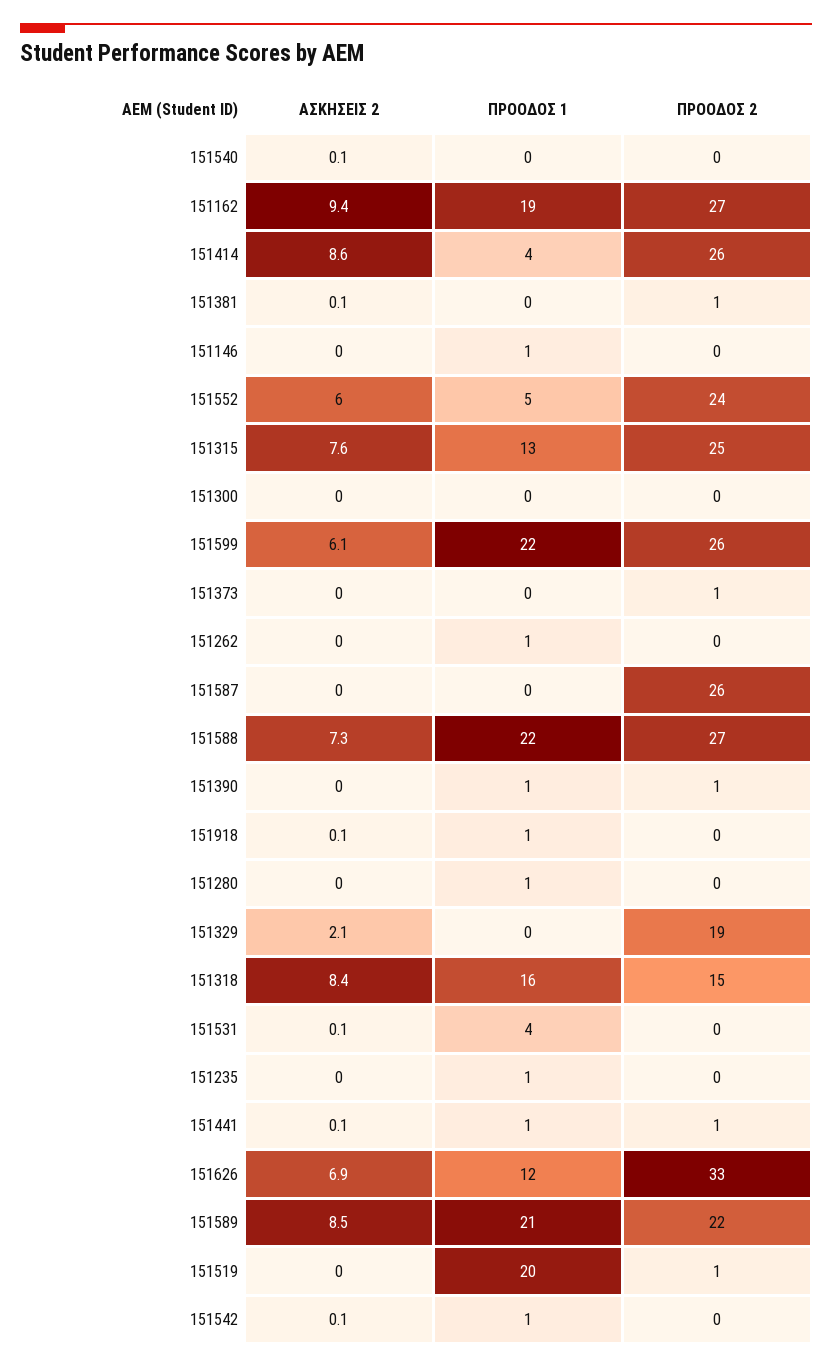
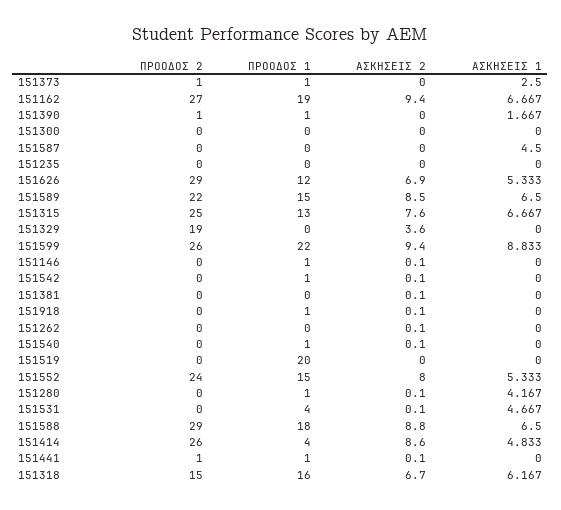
  {
    "ΑΣΚΗΣΕΙΣ 2": {
      "151540": 0.1,
      "151162": 9.4,
      "151414": 8.6,
      "151381": 0.1,
-     "151146": 0,
+     "151146": 0.1,
-     "151552": 6,
+     "151552": 8,
      "151315": 7.6,
      "151300": 0,
-     "151599": 6.1,
+     "151599": 9.4,
      "151373": 0,
-     "151262": 0,
+     "151262": 0.1,
      "151587": 0,
-     "151588": 7.3,
+     "151588": 8.8,
      "151390": 0,
      "151918": 0.1,
-     "151280": 0,
+     "151280": 0.1,
-     "151329": 2.1,
+     "151329": 3.6,
-     "151318": 8.4,
+     "151318": 6.7,
      "151531": 0.1,
      "151235": 0,
      "151441": 0.1,
      "151626": 6.9,
      "151589": 8.5,
      "151519": 0,
      "151542": 0.1
    },
    "ΠΡΟΟΔΟΣ 1": {
-     "151540": 0,
+     "151540": 1,
      "151162": 19,
      "151414": 4,
      "151381": 0,
      "151146": 1,
-     "151552": 5,
+     "151552": 15,
      "151315": 13,
      "151300": 0,
      "151599": 22,
-     "151373": 0,
+     "151373": 1,
-     "151262": 1,
+     "151262": 0,
      "151587": 0,
-     "151588": 22,
+     "151588": 18,
      "151390": 1,
      "151918": 1,
      "151280": 1,
      "151329": 0,
      "151318": 16,
      "151531": 4,
-     "151235": 1,
+     "151235": 0,
      "151441": 1,
      "151626": 12,
-     "151589": 21,
+     "151589": 15,
      "151519": 20,
      "151542": 1
    },
    "ΠΡΟΟΔΟΣ 2": {
      "151540": 0,
      "151162": 27,
      "151414": 26,
-     "151381": 1,
+     "151381": 0,
      "151146": 0,
      "151552": 24,
      "151315": 25,
      "151300": 0,
      "151599": 26,
      "151373": 1,
      "151262": 0,
-     "151587": 26,
+     "151587": 0,
-     "151588": 27,
+     "151588": 29,
      "151390": 1,
      "151918": 0,
      "151280": 0,
      "151329": 19,
      "151318": 15,
      "151531": 0,
      "151235": 0,
      "151441": 1,
-     "151626": 33,
+     "151626": 29,
      "151589": 22,
-     "151519": 1,
+     "151519": 0,
      "151542": 0
-   }
+   },
+   "ΑΣΚΗΣΕΙΣ 1": {
+     "151373": 2.5,
+     "151162": 6.667,
+     "151390": 1.667,
+     "151300": 0,
+     "151587": 4.5,
+     "151235": 0,
+     "151626": 5.333,
+     "151589": 6.5,
+     "151315": 6.667,
+     "151329": 0,
+     "151599": 8.833,
+     "151146": 0,
+     "151542": 0,
+     "151381": 0,
+     "151918": 0,
+     "151262": 0,
+     "151540": 0,
+     "151519": 0,
+     "151552": 5.333,
+     "151280": 4.167,
+     "151531": 4.667,
+     "151588": 6.5,
+     "151414": 4.833,
+     "151441": 0,
+     "151318": 6.167
+   }
  }

